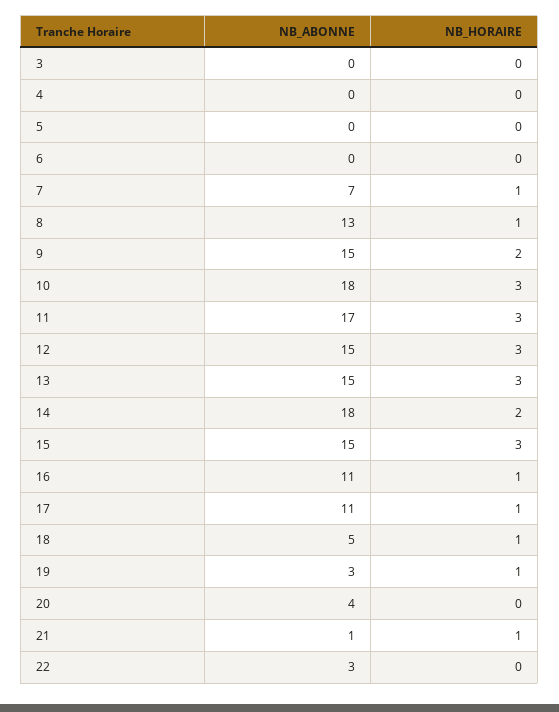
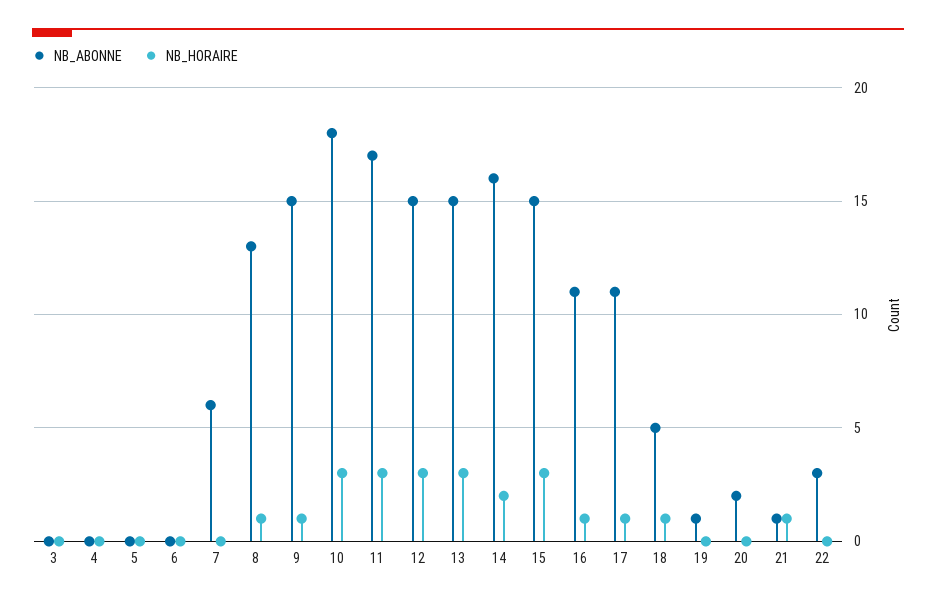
  {
    "NB_ABONNE": {
      "3": 0,
      "4": 0,
      "5": 0,
      "6": 0,
-     "7": 7,
+     "7": 6,
      "8": 13,
      "9": 15,
      "10": 18,
      "11": 17,
      "12": 15,
      "13": 15,
-     "14": 18,
+     "14": 16,
      "15": 15,
      "16": 11,
      "17": 11,
      "18": 5,
-     "19": 3,
+     "19": 1,
-     "20": 4,
+     "20": 2,
      "21": 1,
      "22": 3
    },
    "NB_HORAIRE": {
      "3": 0,
      "4": 0,
      "5": 0,
      "6": 0,
-     "7": 1,
+     "7": 0,
      "8": 1,
-     "9": 2,
+     "9": 1,
      "10": 3,
      "11": 3,
      "12": 3,
      "13": 3,
      "14": 2,
      "15": 3,
      "16": 1,
      "17": 1,
      "18": 1,
-     "19": 1,
+     "19": 0,
      "20": 0,
      "21": 1,
      "22": 0
    }
  }

